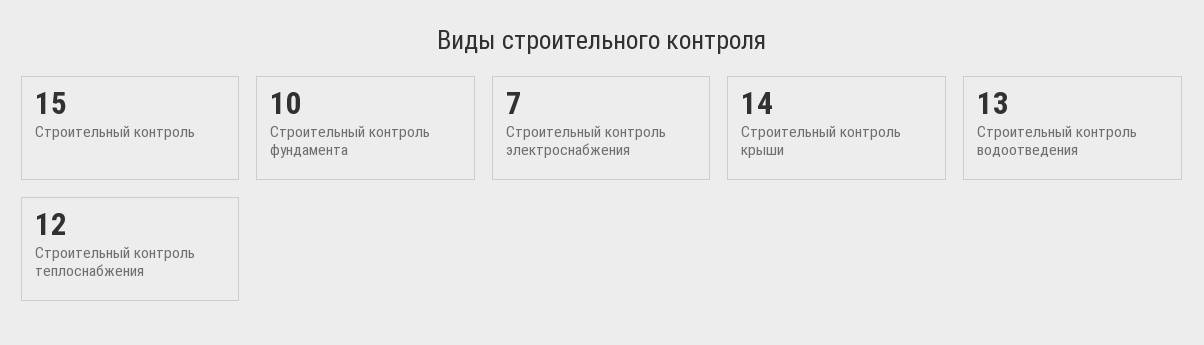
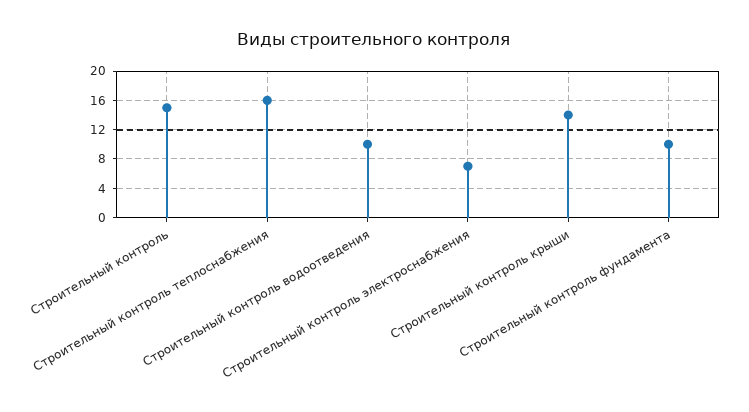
  {
    "Строительный контроль": 15,
    "Строительный контроль фундамента": 10,
    "Строительный контроль электроснабжения": 7,
    "Строительный контроль крыши": 14,
-   "Строительный контроль водоотведения": 13,
+   "Строительный контроль водоотведения": 10,
-   "Строительный контроль теплоснабжения": 12
+   "Строительный контроль теплоснабжения": 16
  }

